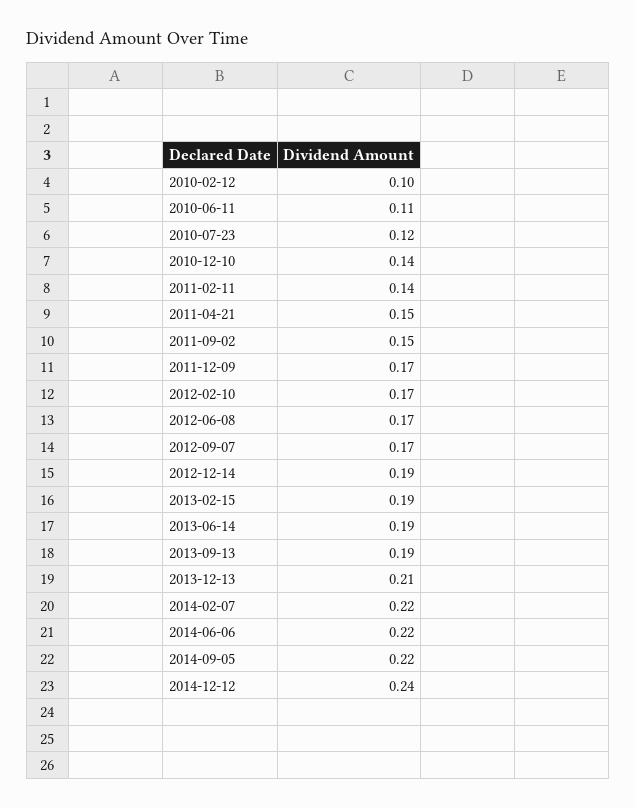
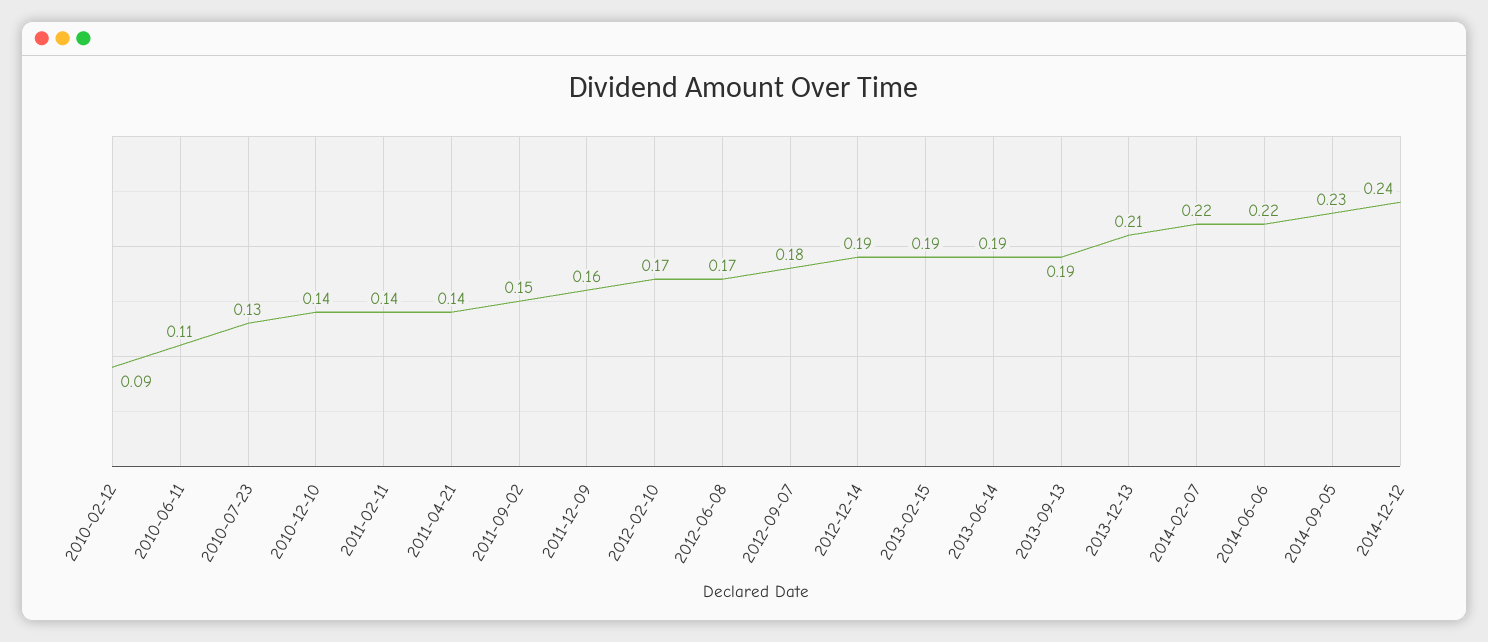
  {
-   "2010-02-12": 0.1,
+   "2010-02-12": 0.09,
    "2010-06-11": 0.11,
-   "2010-07-23": 0.12,
+   "2010-07-23": 0.13,
    "2010-12-10": 0.14,
    "2011-02-11": 0.14,
-   "2011-04-21": 0.15,
+   "2011-04-21": 0.14,
    "2011-09-02": 0.15,
-   "2011-12-09": 0.17,
+   "2011-12-09": 0.16,
    "2012-02-10": 0.17,
    "2012-06-08": 0.17,
-   "2012-09-07": 0.17,
+   "2012-09-07": 0.18,
    "2012-12-14": 0.19,
    "2013-02-15": 0.19,
    "2013-06-14": 0.19,
    "2013-09-13": 0.19,
    "2013-12-13": 0.21,
    "2014-02-07": 0.22,
    "2014-06-06": 0.22,
-   "2014-09-05": 0.22,
+   "2014-09-05": 0.23,
    "2014-12-12": 0.24
  }

